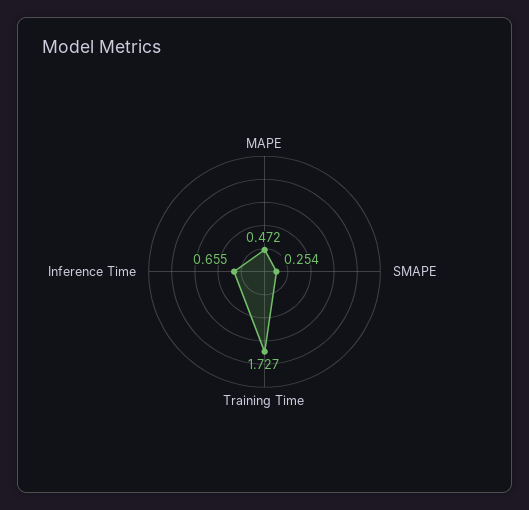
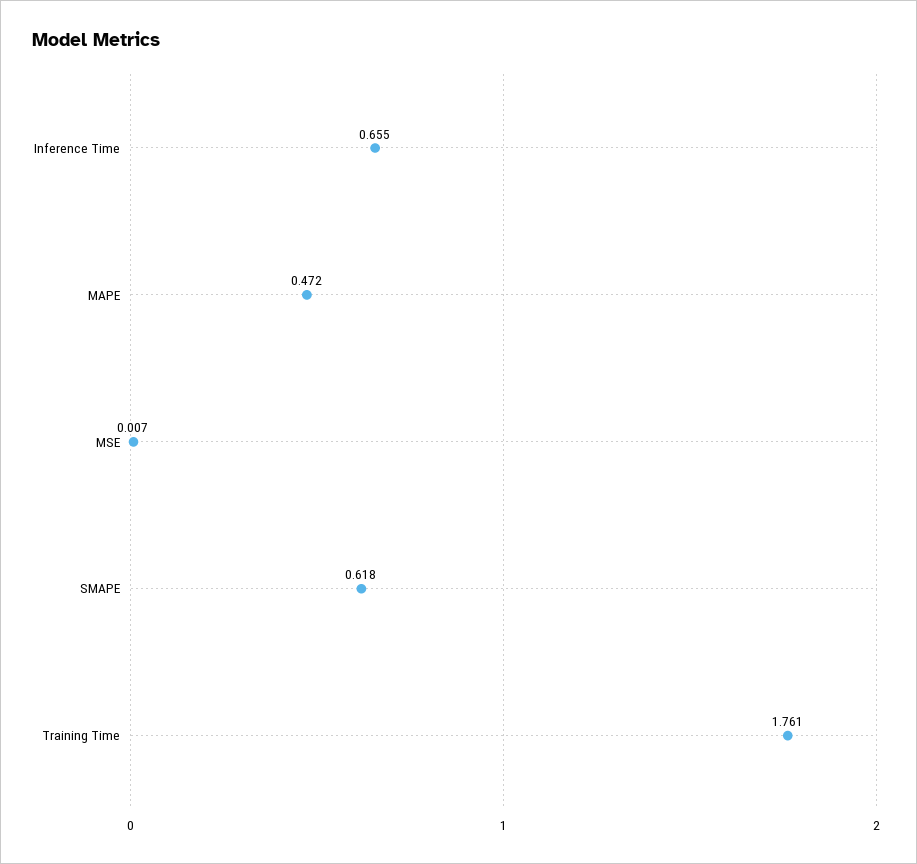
  {
    "MAPE": 0.472,
-   "SMAPE": 0.254,
+   "SMAPE": 0.618,
-   "Training Time": 1.727,
+   "Training Time": 1.761,
-   "Inference Time": 0.655
+   "Inference Time": 0.655,
+   "MSE": 0.007
  }

